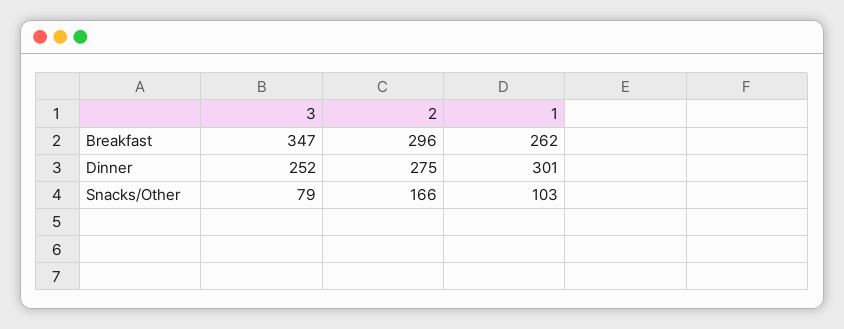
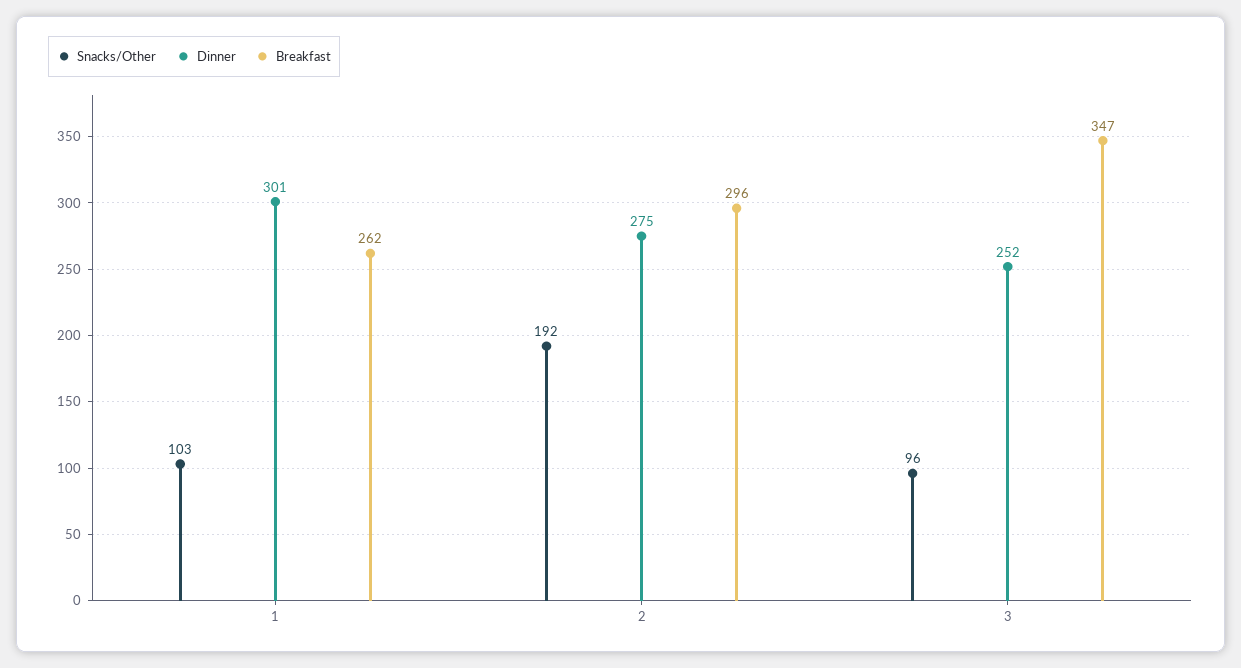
  {
    "Breakfast": {
      "3": 347,
      "2": 296,
      "1": 262
    },
    "Dinner": {
      "3": 252,
      "2": 275,
      "1": 301
    },
    "Snacks/Other": {
-     "3": 79,
+     "3": 96,
-     "2": 166,
+     "2": 192,
      "1": 103
    }
  }

